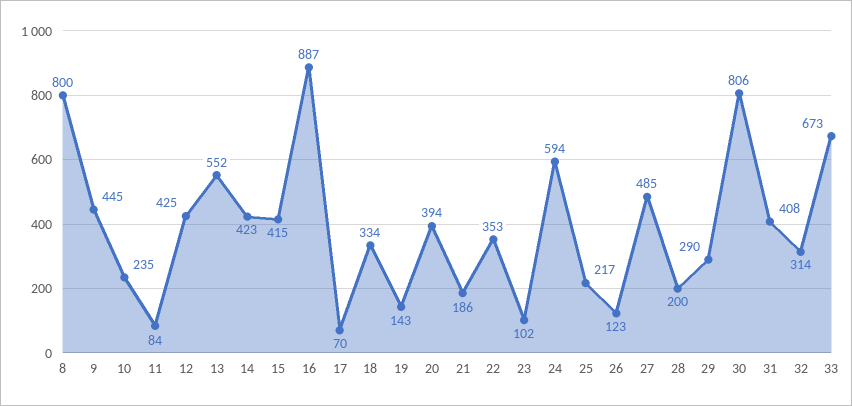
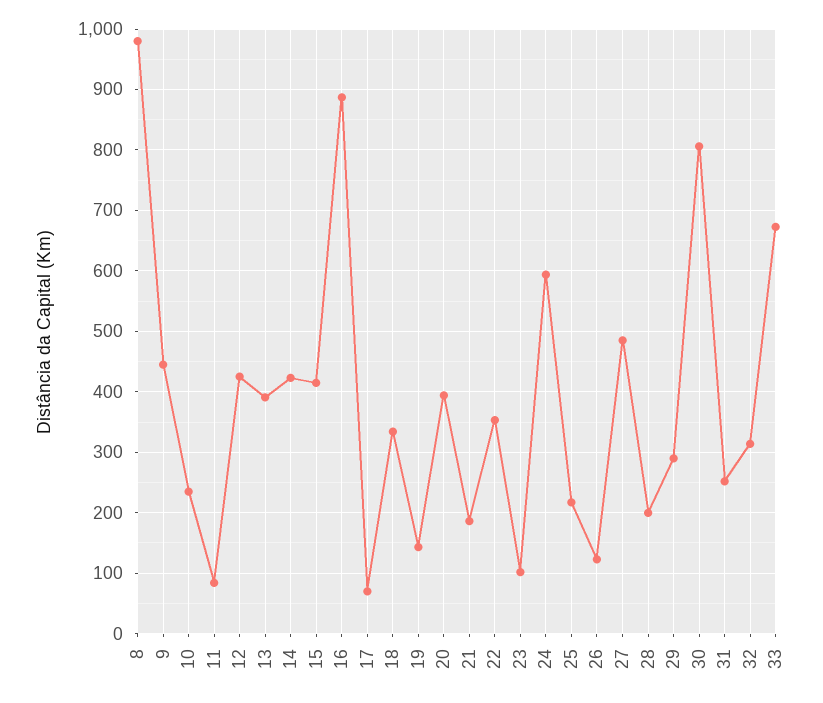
  {
-   "8": 800,
+   "8": 980,
    "9": 445,
    "10": 235,
    "11": 84,
    "12": 425,
-   "13": 552,
+   "13": 390,
    "14": 423,
    "15": 415,
    "16": 887,
    "17": 70,
    "18": 334,
    "19": 143,
    "20": 394,
    "21": 186,
    "22": 353,
    "23": 102,
    "24": 594,
    "25": 217,
    "26": 123,
    "27": 485,
    "28": 200,
    "29": 290,
    "30": 806,
-   "31": 408,
+   "31": 250,
    "32": 314,
    "33": 673
  }

